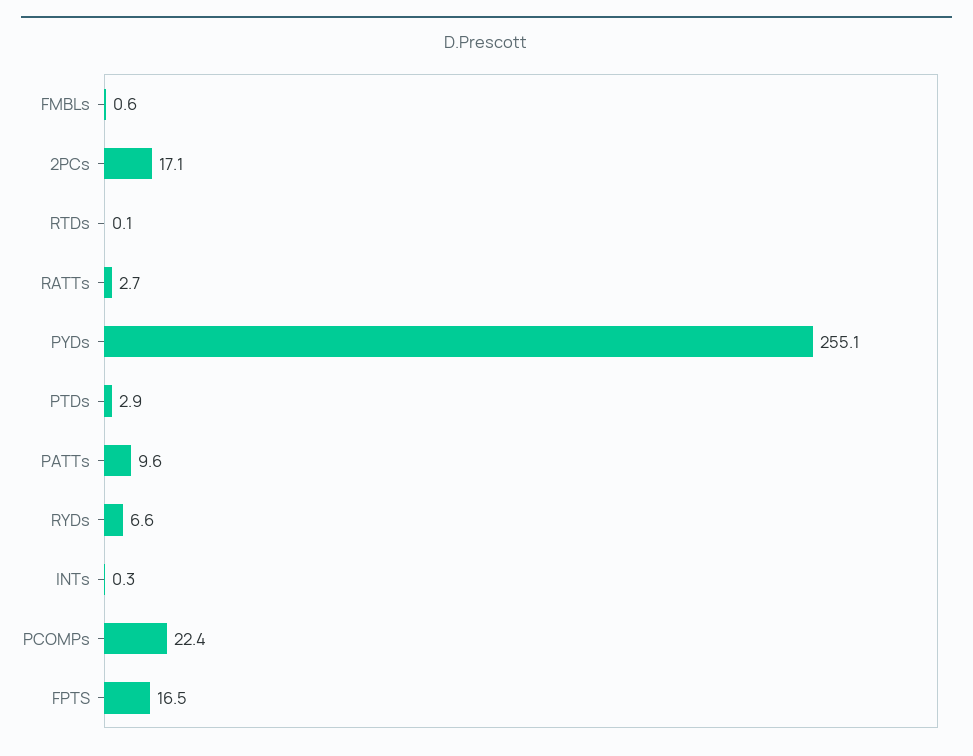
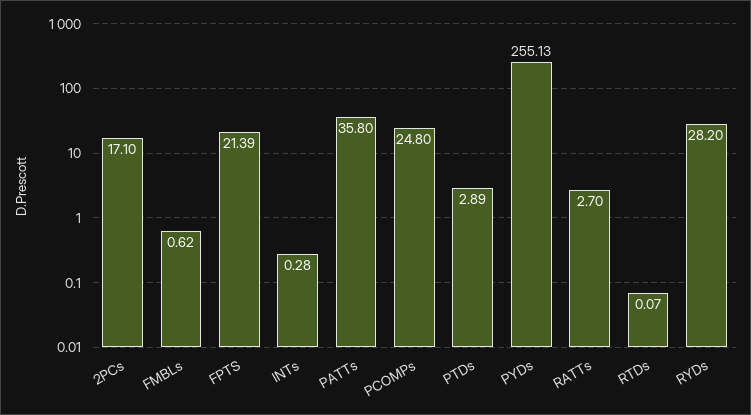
  {
    "FMBLs": 0.62,
    "2PCs": 17.1,
    "RTDs": 0.07,
    "RATTs": 2.7,
    "PYDs": 255.13,
    "PTDs": 2.89,
-   "PATTs": 9.6,
+   "PATTs": 35.8,
-   "RYDs": 6.6,
+   "RYDs": 28.2,
    "INTs": 0.28,
-   "PCOMPs": 22.4,
+   "PCOMPs": 24.8,
-   "FPTS": 16.5
+   "FPTS": 21.39
  }

